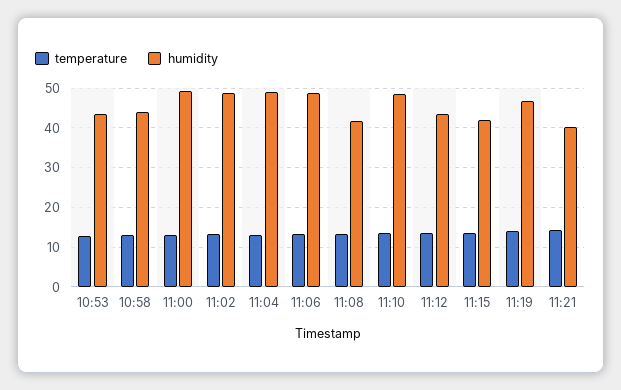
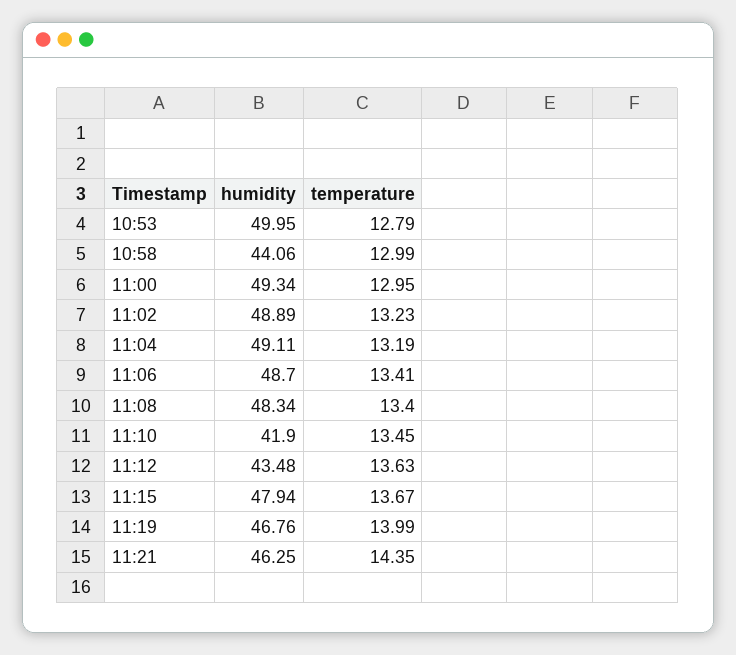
  {
    "temperature": {
      "10:53": 12.79,
      "10:58": 12.99,
      "11:00": 12.95,
      "11:02": 13.23,
      "11:04": 13.19,
      "11:06": 13.41,
      "11:08": 13.4,
      "11:10": 13.45,
      "11:12": 13.63,
      "11:15": 13.67,
      "11:19": 13.99,
      "11:21": 14.35
    },
    "humidity": {
-     "10:53": 44,
+     "10:53": 49.95,
      "10:58": 44.06,
      "11:00": 49.34,
      "11:02": 48.89,
      "11:04": 49.11,
      "11:06": 48.7,
-     "11:08": 42,
+     "11:08": 48.34,
-     "11:10": 48,
+     "11:10": 41.9,
      "11:12": 43.48,
-     "11:15": 42,
+     "11:15": 47.94,
      "11:19": 46.76,
-     "11:21": 40
+     "11:21": 46.25
    }
  }

